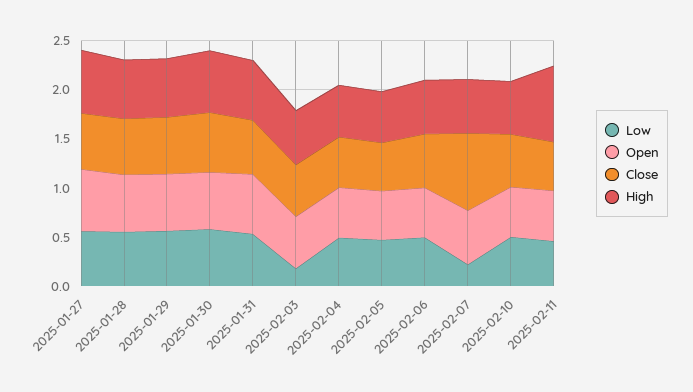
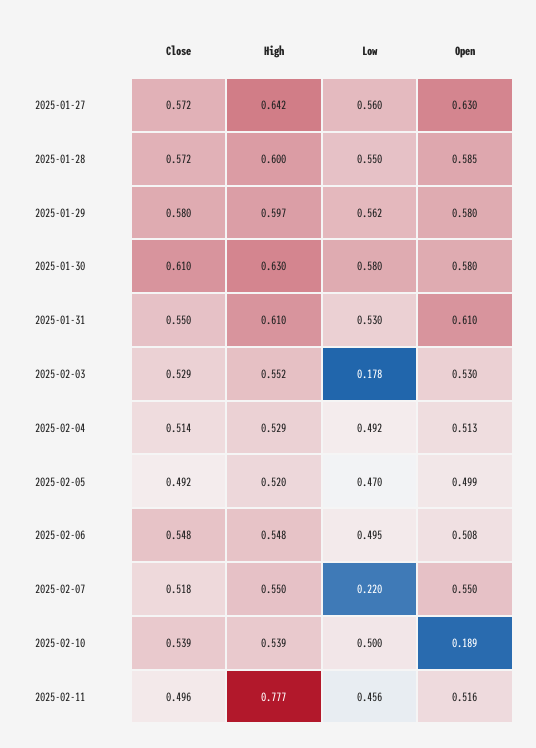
  {
    "Low": {
      "2025-01-27": 0.56,
      "2025-01-28": 0.55,
      "2025-01-29": 0.562,
      "2025-01-30": 0.58,
      "2025-01-31": 0.53,
      "2025-02-03": 0.178,
      "2025-02-04": 0.492,
      "2025-02-05": 0.47,
      "2025-02-06": 0.495,
      "2025-02-07": 0.22,
      "2025-02-10": 0.5,
      "2025-02-11": 0.456
    },
    "Open": {
      "2025-01-27": 0.63,
      "2025-01-28": 0.585,
      "2025-01-29": 0.58,
      "2025-01-30": 0.58,
      "2025-01-31": 0.61,
      "2025-02-03": 0.53,
      "2025-02-04": 0.513,
      "2025-02-05": 0.499,
      "2025-02-06": 0.508,
      "2025-02-07": 0.55,
-     "2025-02-10": 0.5,
+     "2025-02-10": 0.189,
      "2025-02-11": 0.516
    },
    "Close": {
      "2025-01-27": 0.572,
      "2025-01-28": 0.572,
      "2025-01-29": 0.58,
      "2025-01-30": 0.61,
      "2025-01-31": 0.55,
      "2025-02-03": 0.529,
      "2025-02-04": 0.514,
      "2025-02-05": 0.492,
      "2025-02-06": 0.548,
-     "2025-02-07": 0.8,
+     "2025-02-07": 0.518,
      "2025-02-10": 0.539,
      "2025-02-11": 0.496
    },
    "High": {
      "2025-01-27": 0.642,
      "2025-01-28": 0.6,
      "2025-01-29": 0.597,
      "2025-01-30": 0.63,
      "2025-01-31": 0.61,
      "2025-02-03": 0.552,
      "2025-02-04": 0.529,
      "2025-02-05": 0.52,
      "2025-02-06": 0.548,
      "2025-02-07": 0.55,
      "2025-02-10": 0.539,
      "2025-02-11": 0.777
    }
  }

